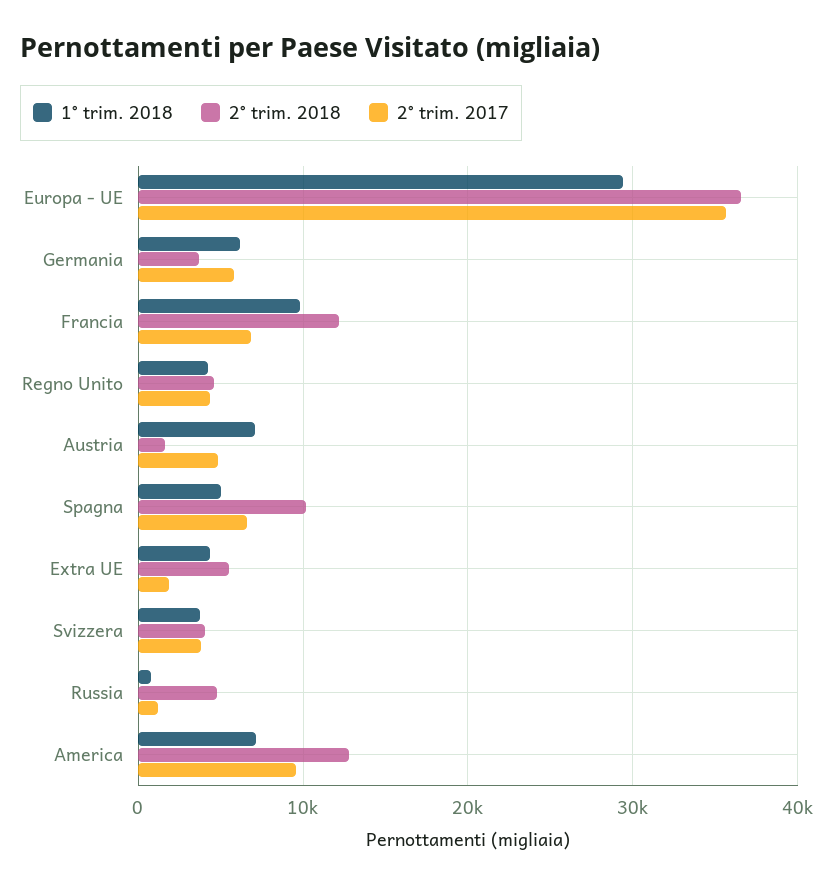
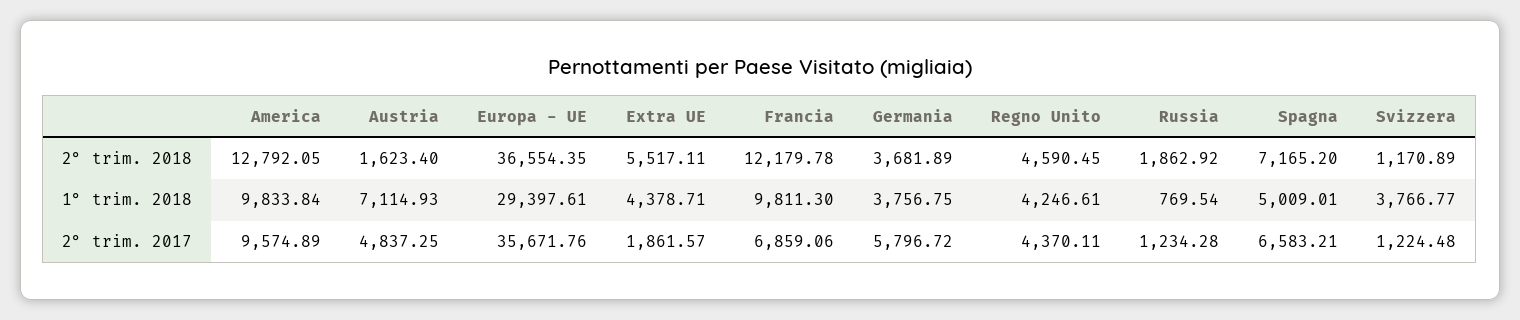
  {
    "1° trim. 2018": {
      "Europa - UE": 29397.61,
-     "Germania": 6000,
+     "Germania": 3756.75,
      "Francia": 9811.3,
      "Regno Unito": 4246.61,
      "Austria": 7114.93,
      "Spagna": 5009.01,
      "Extra UE": 4378.71,
      "Svizzera": 3766.77,
      "Russia": 769.54,
-     "America": 7000
+     "America": 9833.84
    },
    "2° trim. 2018": {
      "Europa - UE": 36554.35,
      "Germania": 3681.89,
      "Francia": 12179.78,
      "Regno Unito": 4590.45,
      "Austria": 1623.4,
-     "Spagna": 10000,
+     "Spagna": 7165.2,
      "Extra UE": 5517.11,
-     "Svizzera": 4000,
+     "Svizzera": 1170.89,
-     "Russia": 5000,
+     "Russia": 1862.92,
      "America": 12792.05
    },
    "2° trim. 2017": {
      "Europa - UE": 35671.76,
      "Germania": 5796.72,
      "Francia": 6859.06,
      "Regno Unito": 4370.11,
      "Austria": 4837.25,
      "Spagna": 6583.21,
      "Extra UE": 1861.57,
-     "Svizzera": 4000,
+     "Svizzera": 1224.48,
      "Russia": 1234.28,
      "America": 9574.89
    }
  }

